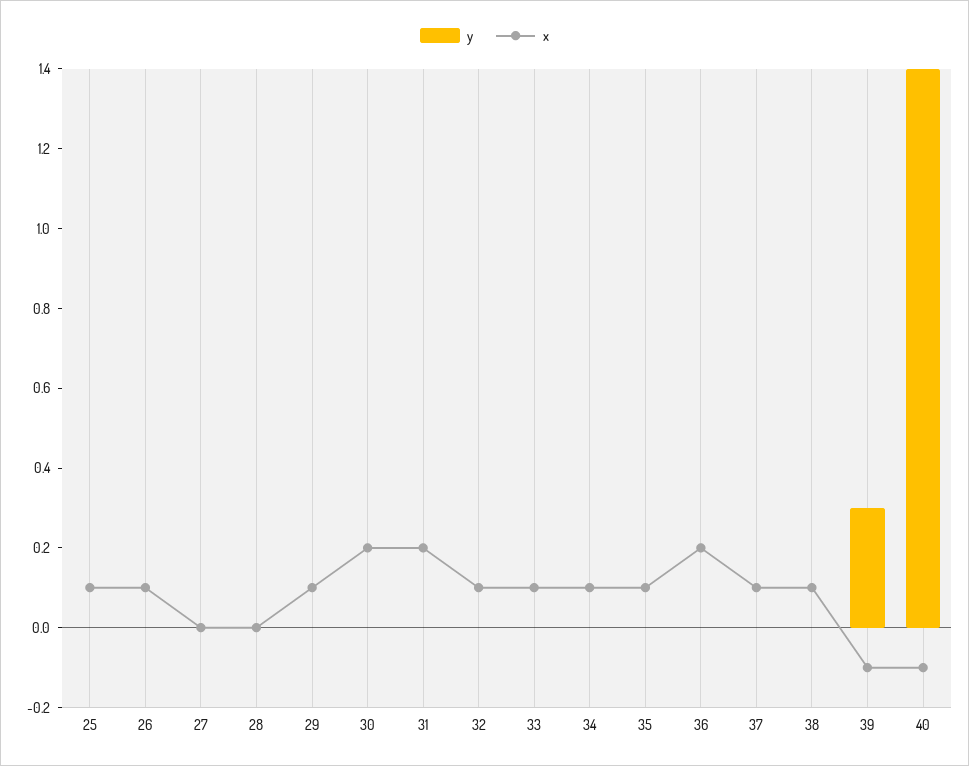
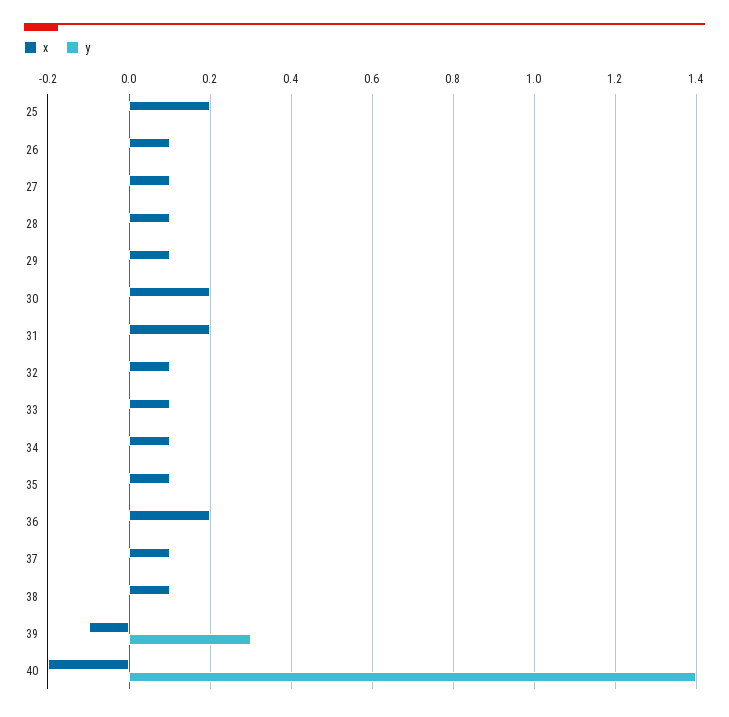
  {
    "y": {
      "25": 0,
      "26": 0,
      "27": 0,
      "28": 0,
      "29": 0,
      "30": 0,
      "31": 0,
      "32": 0,
      "33": 0,
      "34": 0,
      "35": 0,
      "36": 0,
      "37": 0,
      "38": 0,
      "39": 0.3,
      "40": 1.4
    },
    "x": {
-     "25": 0.1,
+     "25": 0.2,
      "26": 0.1,
-     "27": 0,
+     "27": 0.1,
-     "28": 0,
+     "28": 0.1,
      "29": 0.1,
      "30": 0.2,
      "31": 0.2,
      "32": 0.1,
      "33": 0.1,
      "34": 0.1,
      "35": 0.1,
      "36": 0.2,
      "37": 0.1,
      "38": 0.1,
      "39": -0.1,
-     "40": -0.1
+     "40": -0.2
    }
  }

